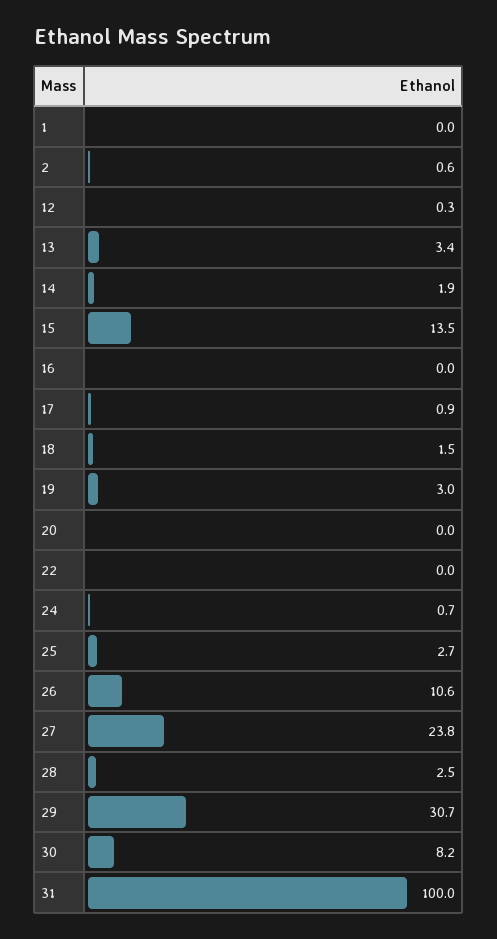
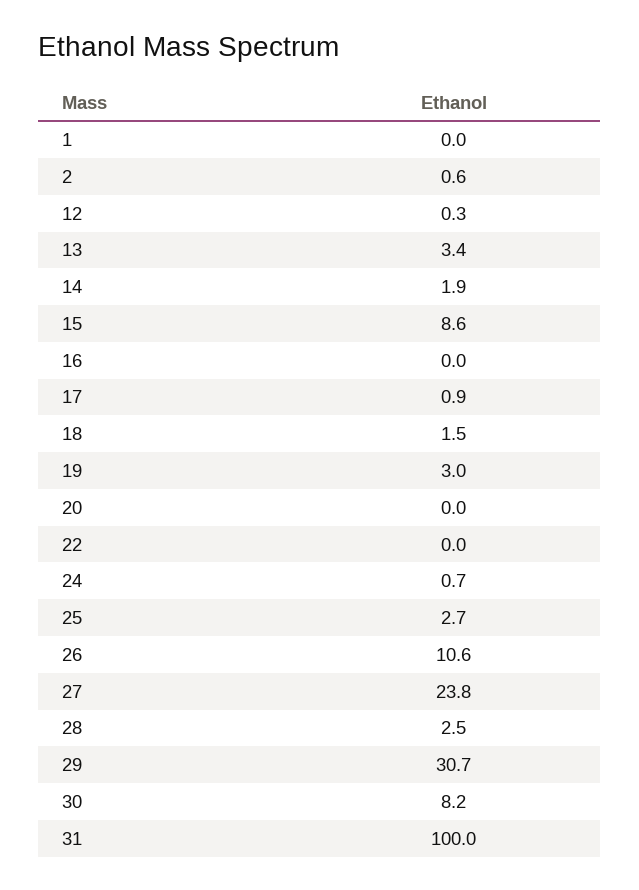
  {
    "1": 0,
    "2": 0.6,
    "12": 0.3,
    "13": 3.4,
    "14": 1.9,
-   "15": 13.5,
+   "15": 8.6,
    "16": 0,
    "17": 0.9,
    "18": 1.5,
    "19": 3,
    "20": 0,
    "22": 0,
    "24": 0.7,
    "25": 2.7,
    "26": 10.6,
    "27": 23.8,
    "28": 2.5,
    "29": 30.7,
    "30": 8.2,
    "31": 100
  }

